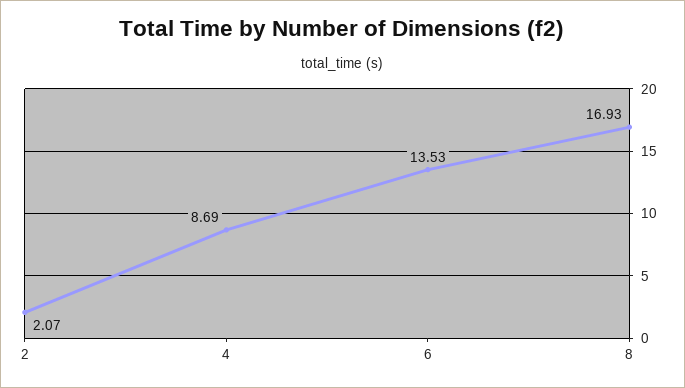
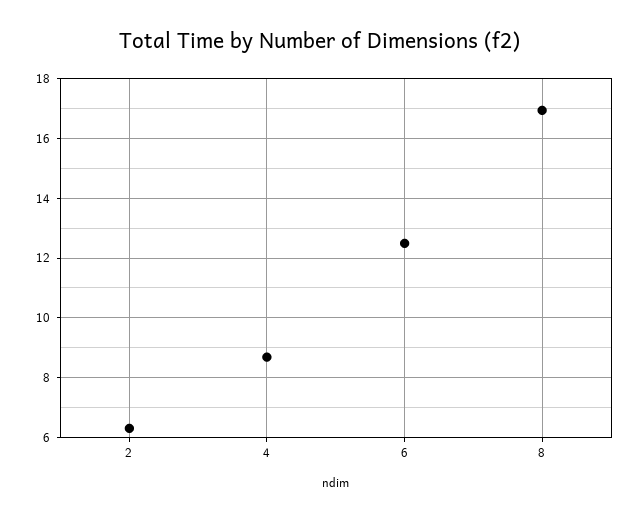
  {
-   "2": 2.07,
+   "2": 6.25,
    "4": 8.69,
-   "6": 13.53,
+   "6": 12.5,
    "8": 16.93
  }

